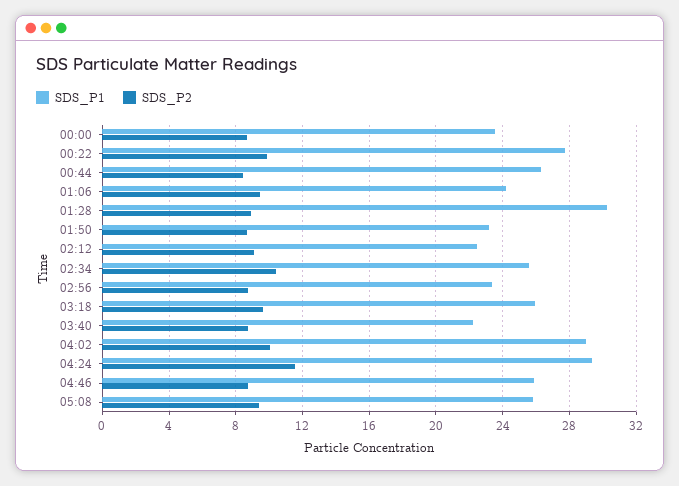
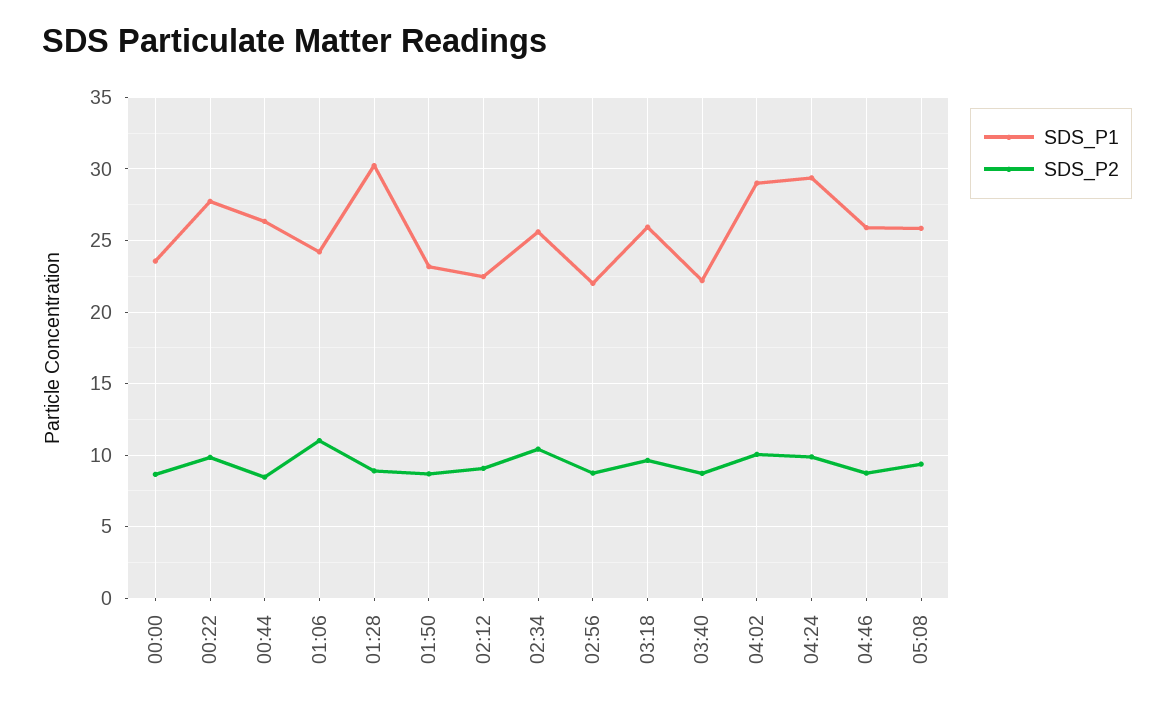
  {
    "SDS_P1": {
      "00:00": 23.5,
      "00:22": 27.5,
      "00:44": 26.5,
      "01:06": 24,
      "01:28": 30,
      "01:50": 23,
      "02:12": 22.5,
      "02:34": 25.5,
-     "02:56": 23.5,
+     "02:56": 22,
      "03:18": 26,
      "03:40": 22,
      "04:02": 29,
      "04:24": 29.5,
      "04:46": 26,
      "05:08": 26
    },
    "SDS_P2": {
      "00:00": 8.5,
      "00:22": 10,
      "00:44": 8.5,
-     "01:06": 9.5,
+     "01:06": 11,
      "01:28": 9,
      "01:50": 8.5,
      "02:12": 9,
      "02:34": 10.5,
      "02:56": 9,
      "03:18": 9.5,
      "03:40": 8.5,
      "04:02": 10,
-     "04:24": 11.5,
+     "04:24": 10,
      "04:46": 9,
      "05:08": 9.5
    }
  }

